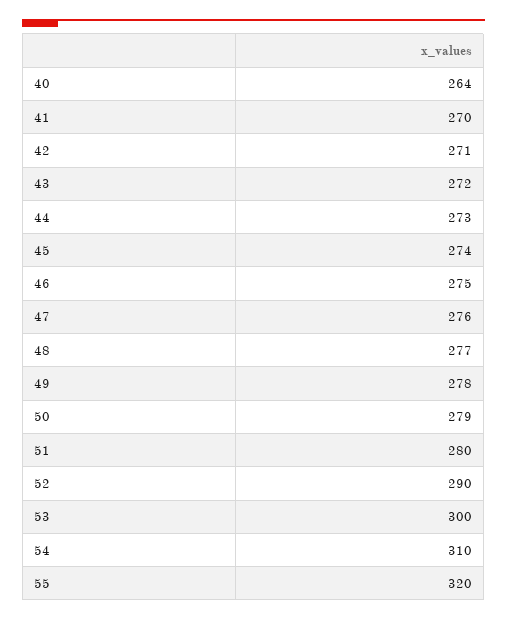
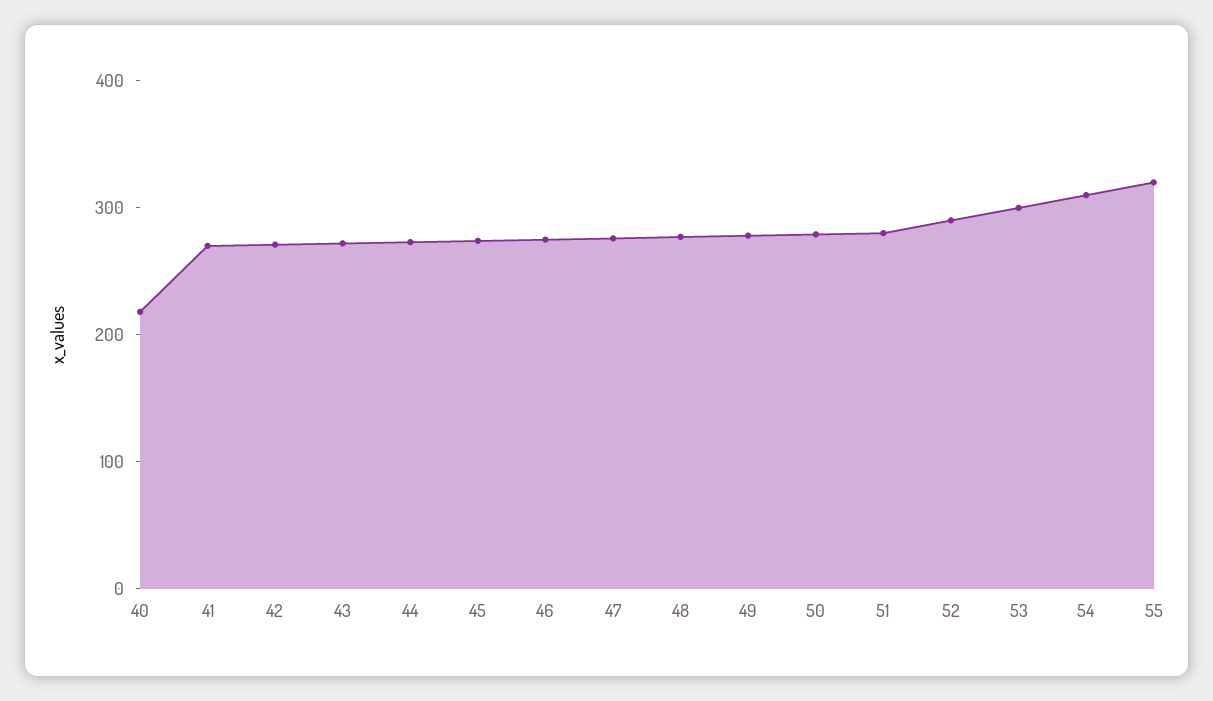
  {
-   "40": 264,
+   "40": 220,
    "41": 270,
    "42": 271,
    "43": 272,
    "44": 273,
    "45": 274,
    "46": 275,
    "47": 276,
    "48": 277,
    "49": 278,
    "50": 279,
    "51": 280,
    "52": 290,
    "53": 300,
    "54": 310,
    "55": 320
  }

